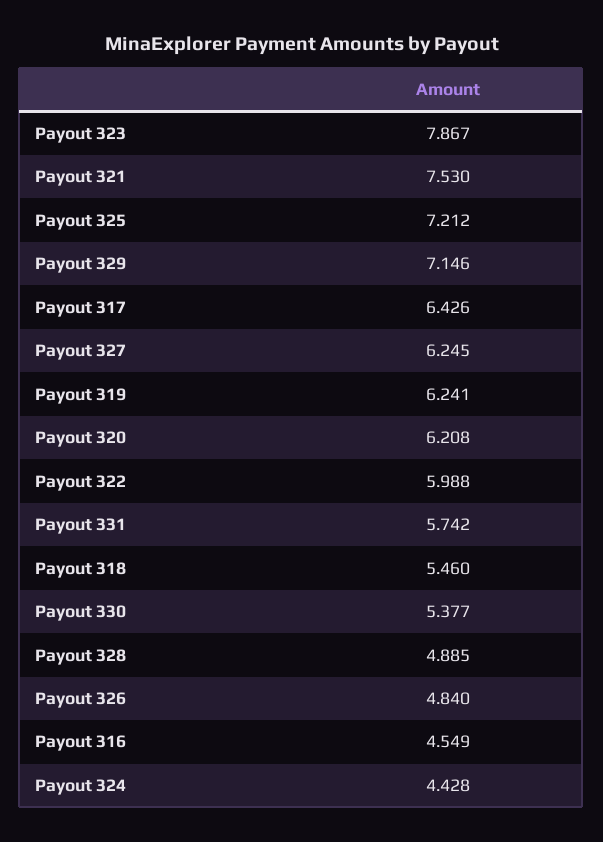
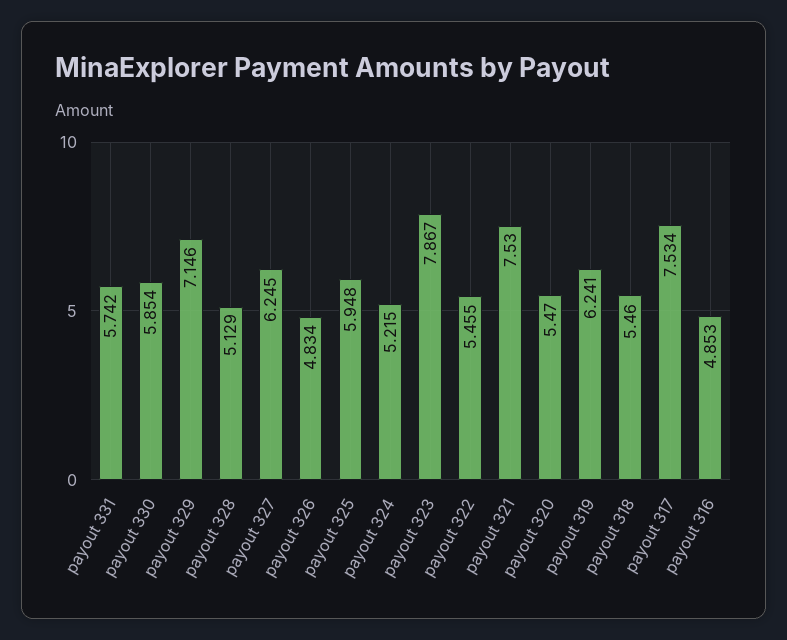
  {
    "Payout 323": 7.867,
    "Payout 321": 7.53,
-   "Payout 325": 7.212,
+   "Payout 325": 5.948,
    "Payout 329": 7.146,
-   "Payout 317": 6.426,
+   "Payout 317": 7.534,
    "Payout 327": 6.245,
    "Payout 319": 6.241,
-   "Payout 320": 6.208,
+   "Payout 320": 5.47,
-   "Payout 322": 5.988,
+   "Payout 322": 5.455,
    "Payout 331": 5.742,
    "Payout 318": 5.46,
-   "Payout 330": 5.377,
+   "Payout 330": 5.854,
-   "Payout 328": 4.885,
+   "Payout 328": 5.129,
-   "Payout 326": 4.84,
+   "Payout 326": 4.834,
-   "Payout 316": 4.549,
+   "Payout 316": 4.853,
-   "Payout 324": 4.428
+   "Payout 324": 5.215
  }

